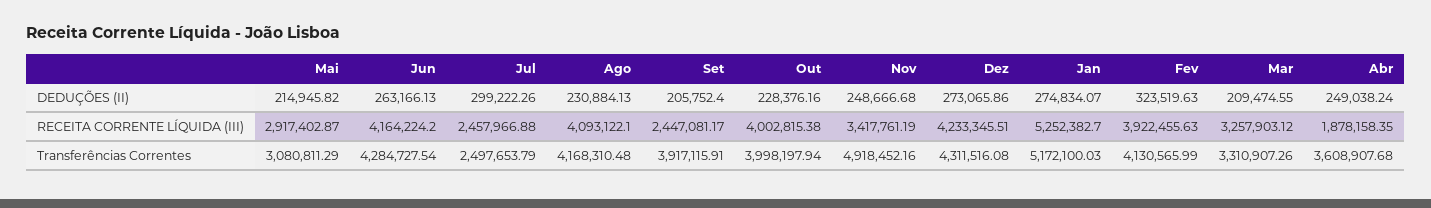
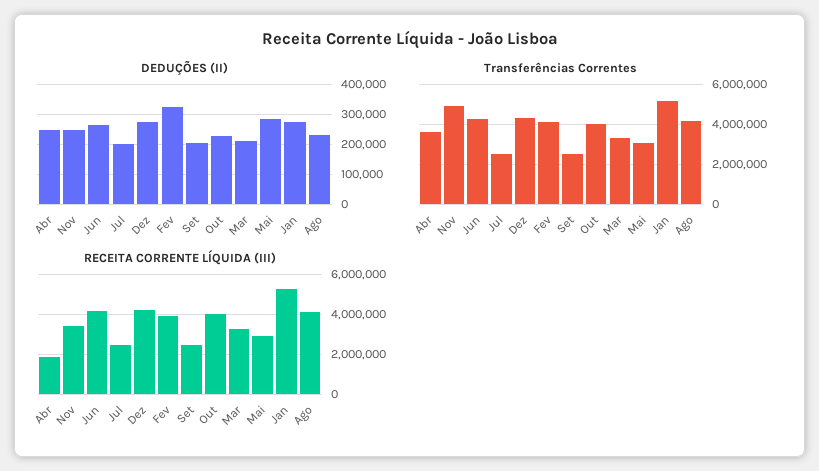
  {
    "DEDUÇÕES (II)": {
-     "Mai": 214945.82,
+     "Mai": 280000,
      "Jun": 263166.13,
-     "Jul": 299222.26,
+     "Jul": 200000,
      "Ago": 230884.13,
      "Set": 205752.4,
      "Out": 228376.16,
      "Nov": 248666.68,
      "Dez": 273065.86,
      "Jan": 274834.07,
      "Fev": 323519.63,
      "Mar": 209474.55,
      "Abr": 249038.24
    },
    "RECEITA CORRENTE LÍQUIDA (III)": {
      "Mai": 2917402.87,
      "Jun": 4164224.2,
      "Jul": 2457966.88,
      "Ago": 4093122.1,
      "Set": 2447081.17,
      "Out": 4002815.38,
      "Nov": 3417761.19,
      "Dez": 4233345.51,
      "Jan": 5252382.7,
      "Fev": 3922455.63,
      "Mar": 3257903.12,
      "Abr": 1878158.35
    },
    "Transferências Correntes": {
      "Mai": 3080811.29,
      "Jun": 4284727.54,
      "Jul": 2497653.79,
      "Ago": 4168310.48,
-     "Set": 3917115.91,
+     "Set": 2500000,
      "Out": 3998197.94,
      "Nov": 4918452.16,
      "Dez": 4311516.08,
      "Jan": 5172100.03,
      "Fev": 4130565.99,
      "Mar": 3310907.26,
      "Abr": 3608907.68
    }
  }

